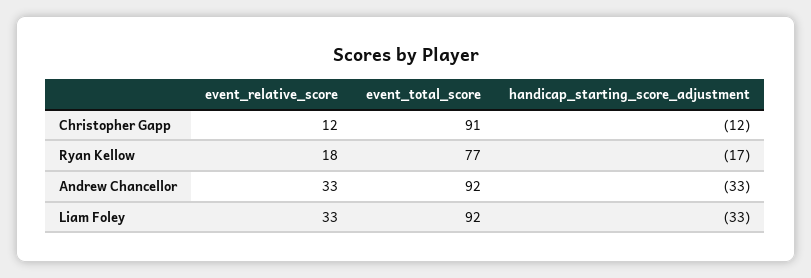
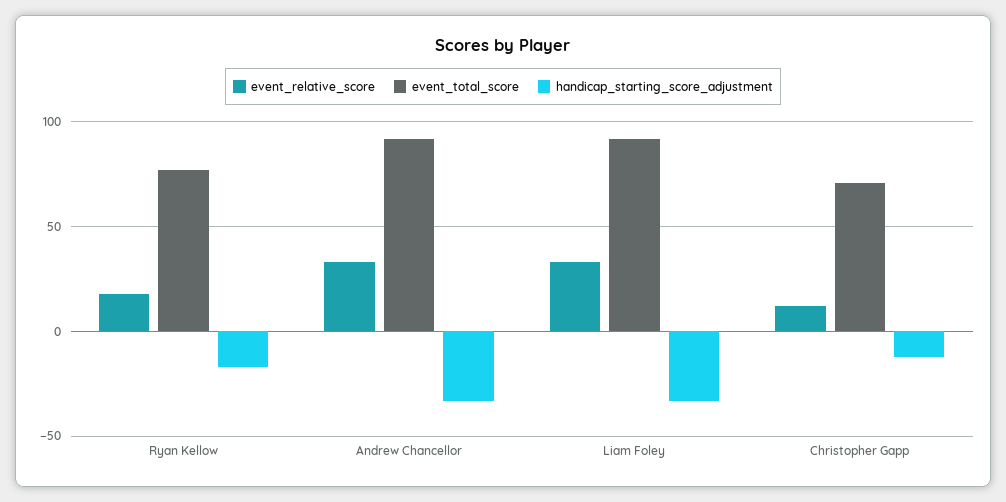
  {
    "event_relative_score": {
      "Christopher Gapp": 12,
      "Ryan Kellow": 18,
      "Andrew Chancellor": 33,
      "Liam Foley": 33
    },
    "event_total_score": {
-     "Christopher Gapp": 91,
+     "Christopher Gapp": 70,
      "Ryan Kellow": 77,
      "Andrew Chancellor": 92,
      "Liam Foley": 92
    },
    "handicap_starting_score_adjustment": {
      "Christopher Gapp": -12,
      "Ryan Kellow": -17,
      "Andrew Chancellor": -33,
      "Liam Foley": -33
    }
  }

